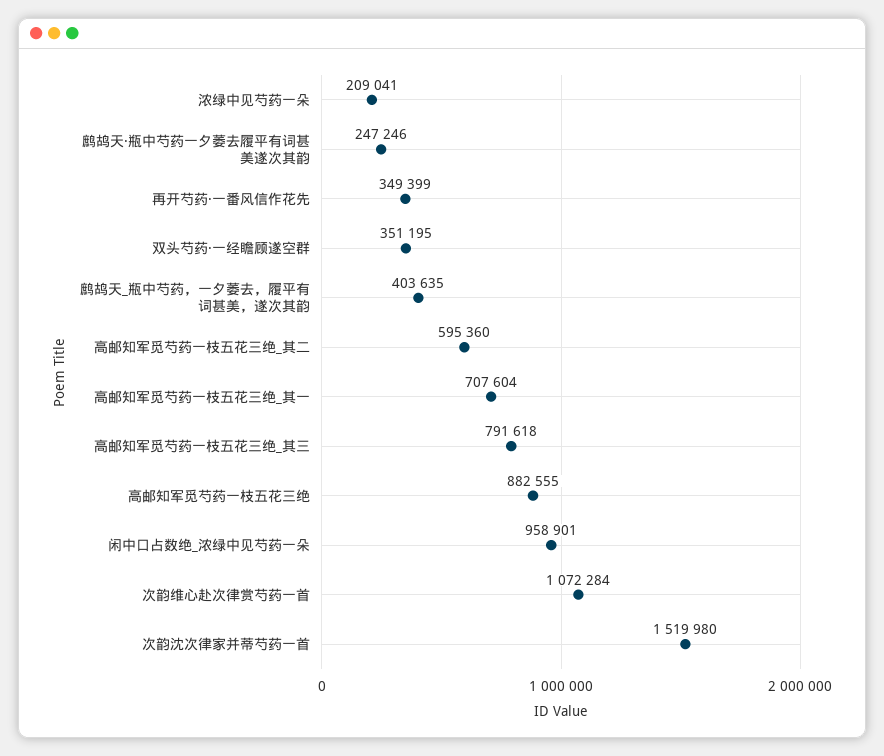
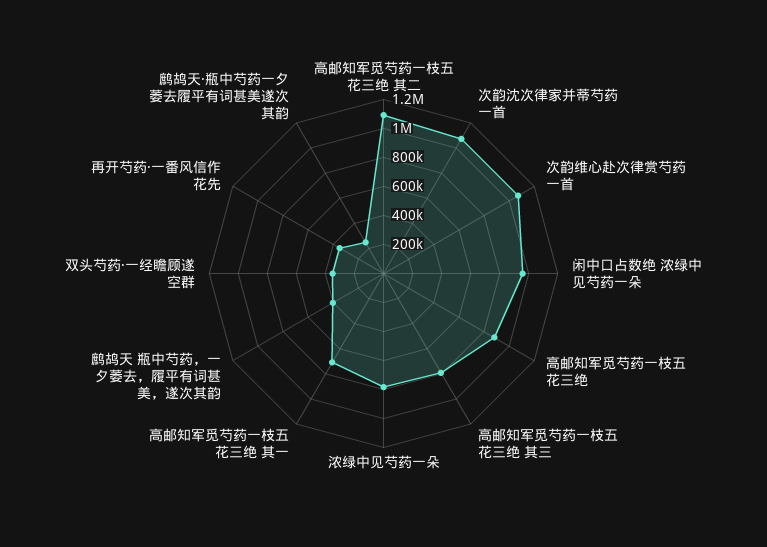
  {
-   "浓绿中见芍药一朵": 209041,
+   "浓绿中见芍药一朵": 800000,
    "鹧鸪天·瓶中芍药一夕萎去履平有词甚美遂次其韵": 247246,
    "再开芍药·一番风信作花先": 349399,
    "双头芍药·一经瞻顾遂空群": 351195,
    "鹧鸪天_瓶中芍药，一夕萎去，履平有词甚美，遂次其韵": 403635,
-   "高邮知军觅芍药一枝五花三绝_其二": 595360,
+   "高邮知军觅芍药一枝五花三绝_其二": 1100000,
    "高邮知军觅芍药一枝五花三绝_其一": 707604,
    "高邮知军觅芍药一枝五花三绝_其三": 791618,
    "高邮知军觅芍药一枝五花三绝": 882555,
    "闲中口占数绝_浓绿中见芍药一朵": 958901,
    "次韵维心赴次律赏芍药一首": 1072284,
-   "次韵沈次律家并蒂芍药一首": 1519980
+   "次韵沈次律家并蒂芍药一首": 1100000
  }

